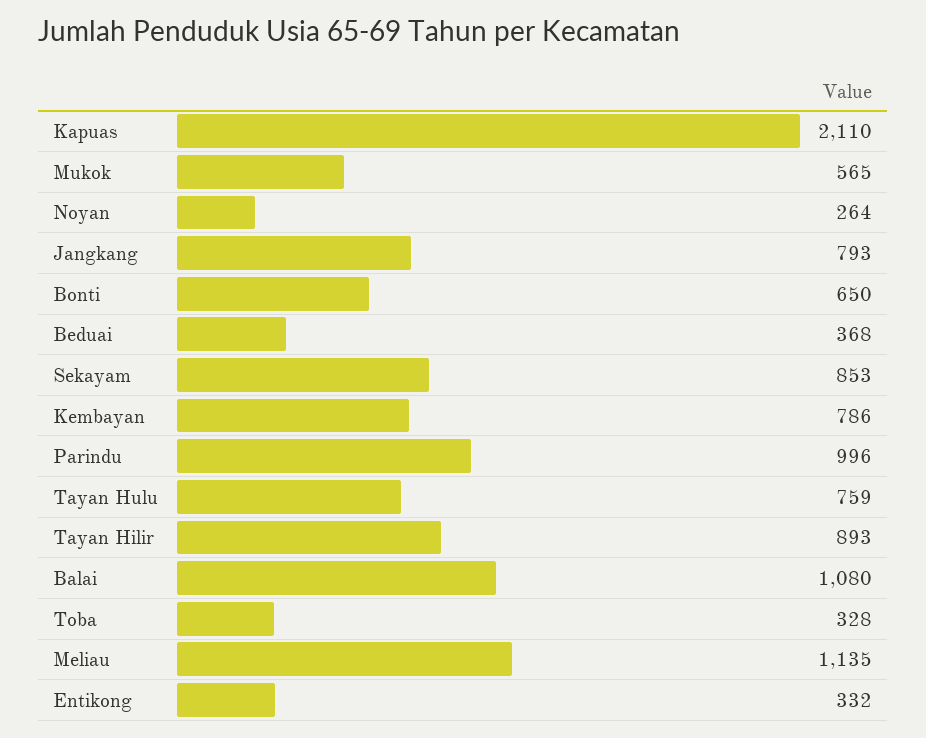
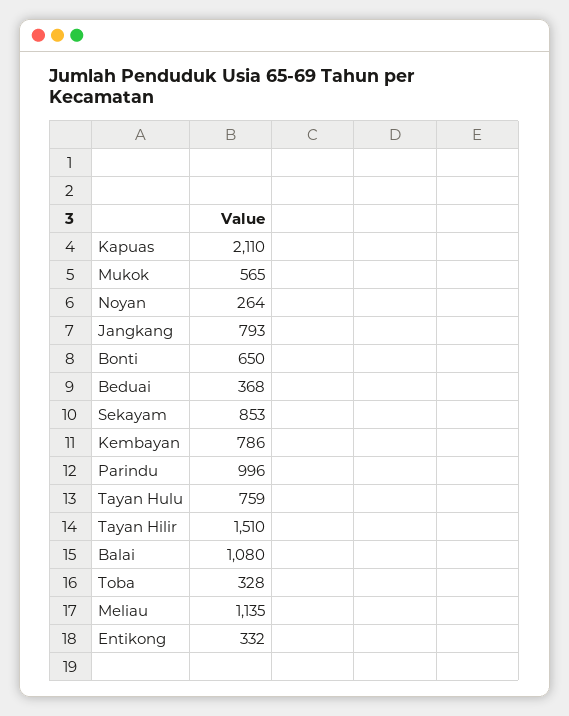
  {
    "Kapuas": 2110,
    "Mukok": 565,
    "Noyan": 264,
    "Jangkang": 793,
    "Bonti": 650,
    "Beduai": 368,
    "Sekayam": 853,
    "Kembayan": 786,
    "Parindu": 996,
    "Tayan Hulu": 759,
-   "Tayan Hilir": 893,
+   "Tayan Hilir": 1510,
    "Balai": 1080,
    "Toba": 328,
    "Meliau": 1135,
    "Entikong": 332
  }

